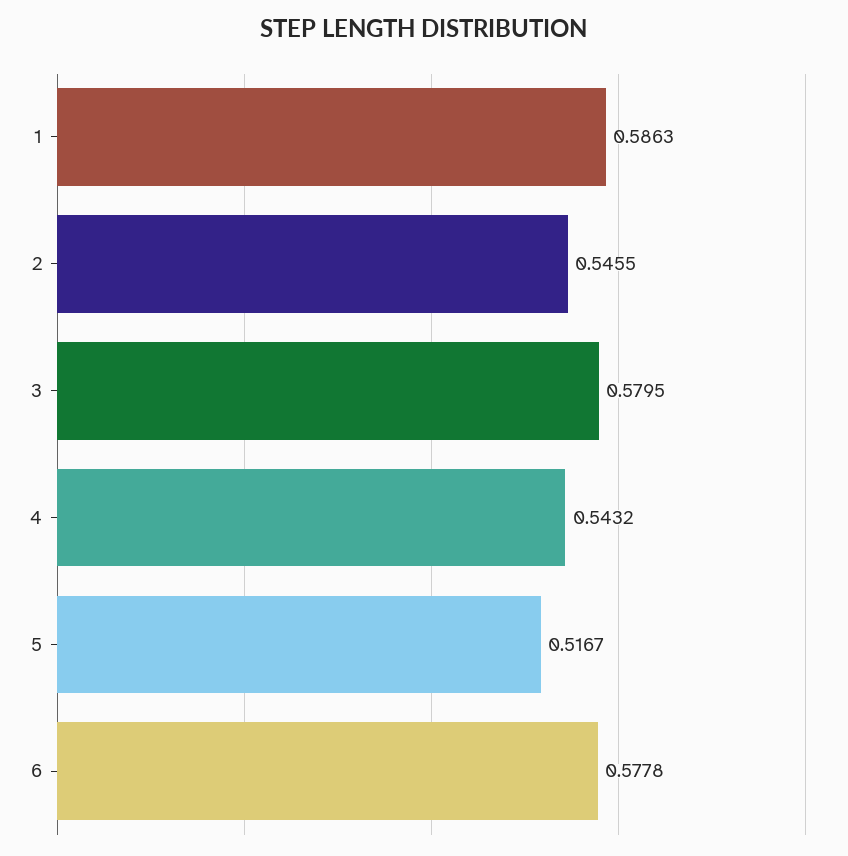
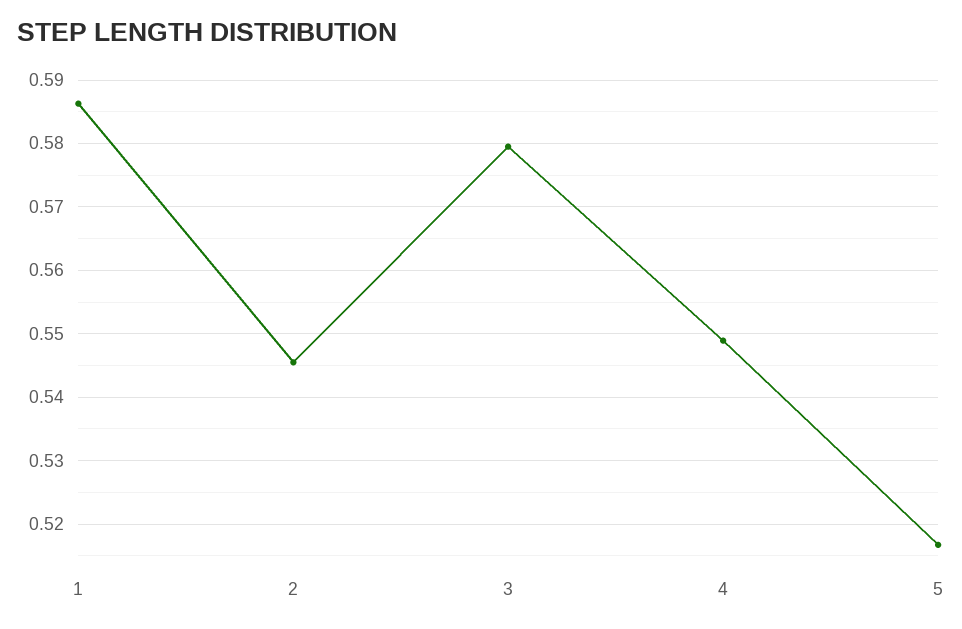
  {
    "1": 0.5863,
    "2": 0.5455,
    "3": 0.5795,
-   "4": 0.5432,
+   "4": 0.549,
-   "5": 0.5167,
+   "5": 0.5167
-   "6": 0.5778
  }

